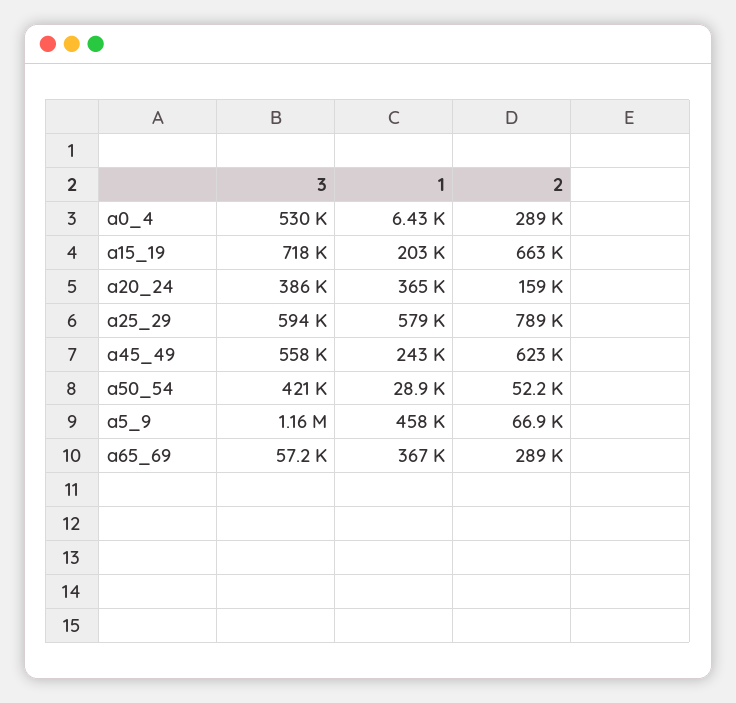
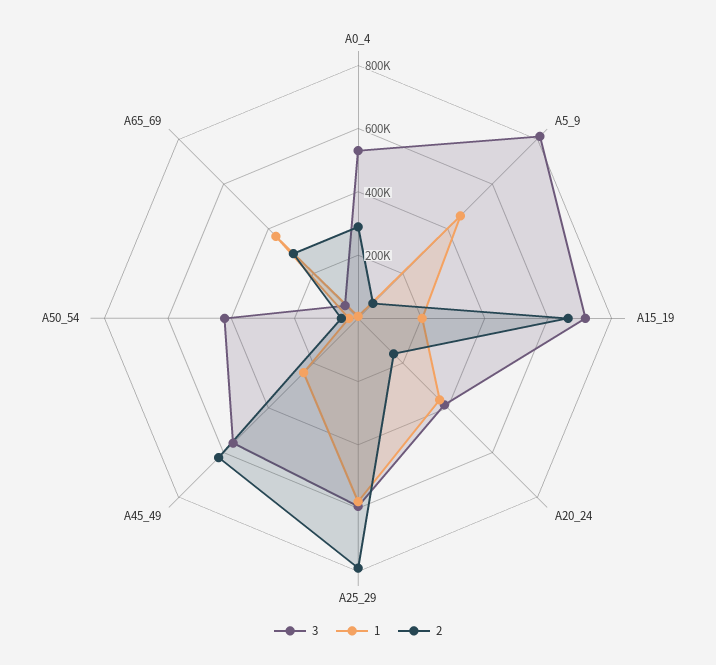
  {
    "3": {
      "a0_4": 530000,
      "a15_19": 718000,
      "a20_24": 386000,
      "a25_29": 594000,
      "a45_49": 558000,
      "a50_54": 421000,
-     "a5_9": 1160000,
+     "a5_9": 800000,
      "a65_69": 57200
    },
    "1": {
      "a0_4": 6430,
      "a15_19": 203000,
      "a20_24": 365000,
      "a25_29": 579000,
      "a45_49": 243000,
      "a50_54": 28900,
      "a5_9": 458000,
      "a65_69": 367000
    },
    "2": {
      "a0_4": 289000,
      "a15_19": 663000,
      "a20_24": 159000,
      "a25_29": 789000,
      "a45_49": 623000,
      "a50_54": 52200,
      "a5_9": 66900,
      "a65_69": 289000
    }
  }

